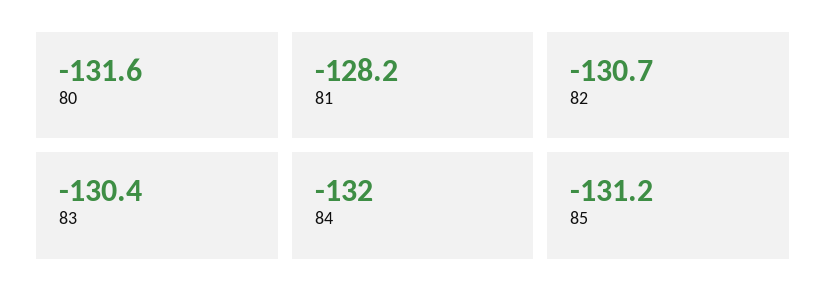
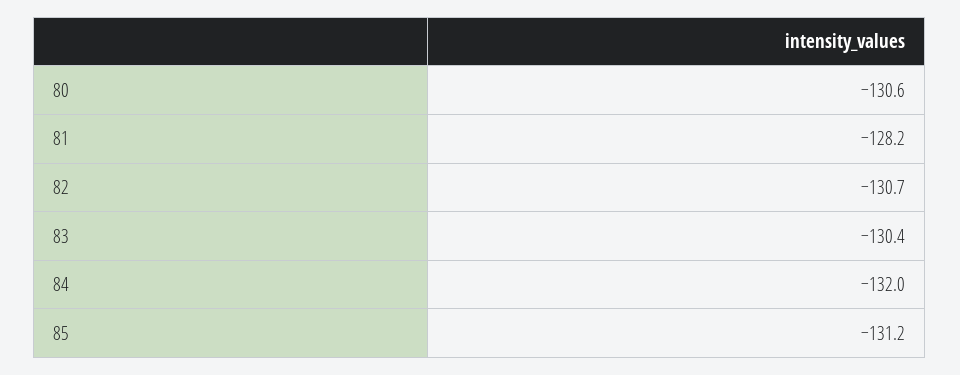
  {
-   "80": -131.6,
+   "80": -130.6,
    "81": -128.2,
    "82": -130.7,
    "83": -130.4,
    "84": -132,
    "85": -131.2
  }

